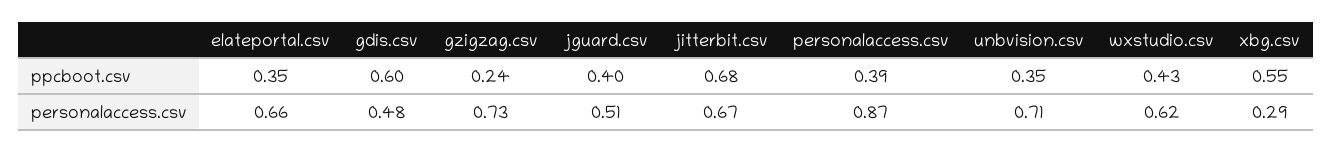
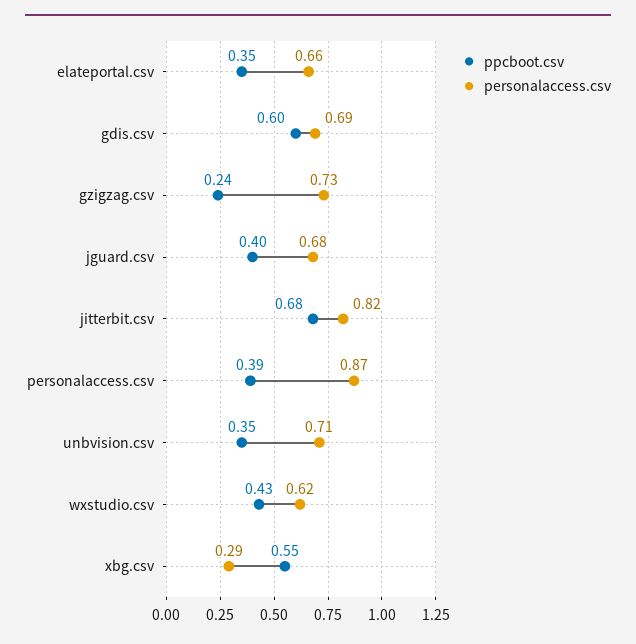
  {
    "ppcboot.csv": {
      "elateportal.csv": 0.35,
      "gdis.csv": 0.6,
      "gzigzag.csv": 0.24,
      "jguard.csv": 0.4,
      "jitterbit.csv": 0.68,
      "personalaccess.csv": 0.39,
      "unbvision.csv": 0.35,
      "wxstudio.csv": 0.43,
      "xbg.csv": 0.55
    },
    "personalaccess.csv": {
      "elateportal.csv": 0.66,
-     "gdis.csv": 0.48,
+     "gdis.csv": 0.69,
      "gzigzag.csv": 0.73,
-     "jguard.csv": 0.51,
+     "jguard.csv": 0.68,
-     "jitterbit.csv": 0.67,
+     "jitterbit.csv": 0.82,
      "personalaccess.csv": 0.87,
      "unbvision.csv": 0.71,
      "wxstudio.csv": 0.62,
      "xbg.csv": 0.29
    }
  }

